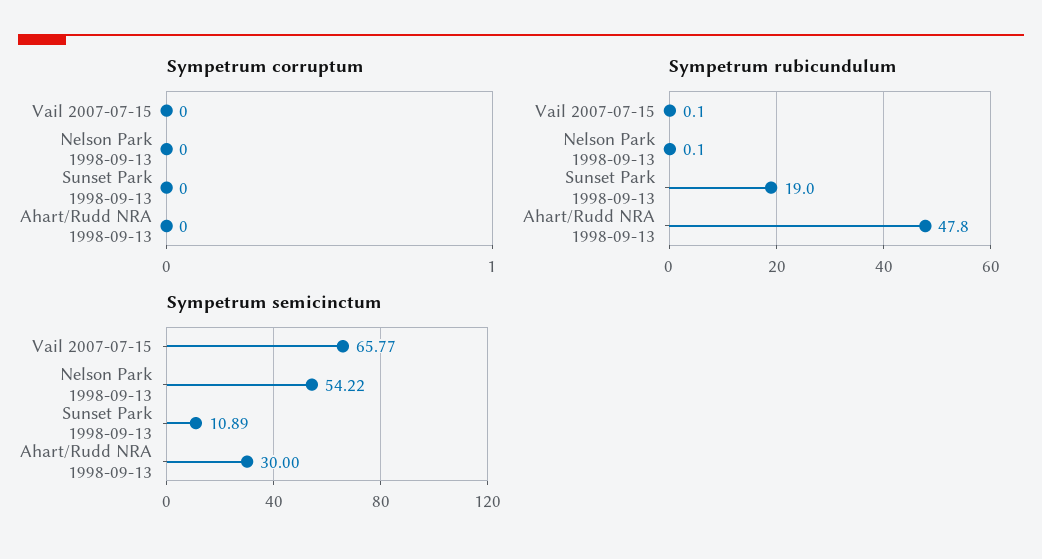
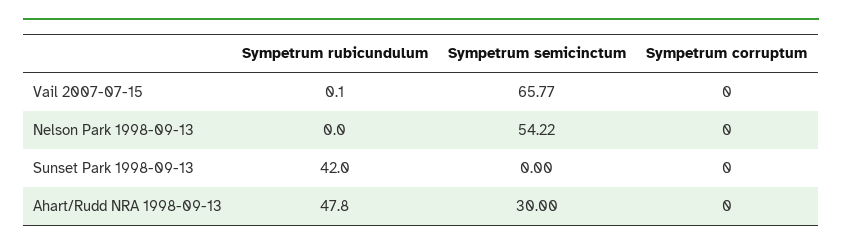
  {
    "Sympetrum corruptum": {
      "Vail 2007-07-15": 0,
      "Nelson Park 1998-09-13": 0,
      "Sunset Park 1998-09-13": 0,
      "Ahart/Rudd NRA 1998-09-13": 0
    },
    "Sympetrum rubicundulum": {
      "Vail 2007-07-15": 0.1,
-     "Nelson Park 1998-09-13": 0.1,
+     "Nelson Park 1998-09-13": 0,
-     "Sunset Park 1998-09-13": 19,
+     "Sunset Park 1998-09-13": 42,
      "Ahart/Rudd NRA 1998-09-13": 47.8
    },
    "Sympetrum semicinctum": {
      "Vail 2007-07-15": 65.77,
      "Nelson Park 1998-09-13": 54.22,
-     "Sunset Park 1998-09-13": 10.89,
+     "Sunset Park 1998-09-13": 0,
      "Ahart/Rudd NRA 1998-09-13": 30
    }
  }

